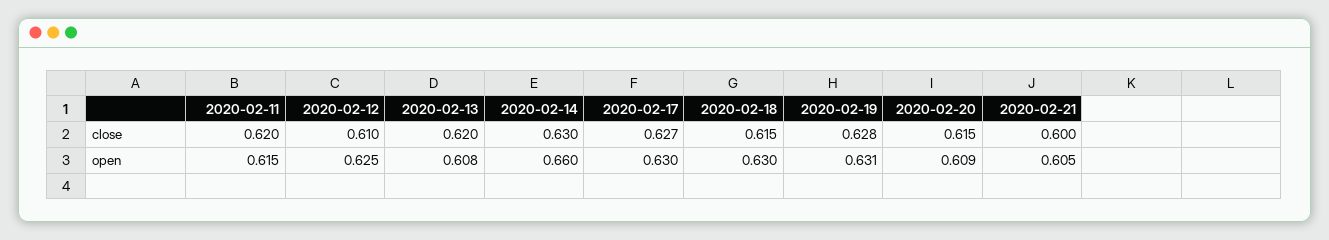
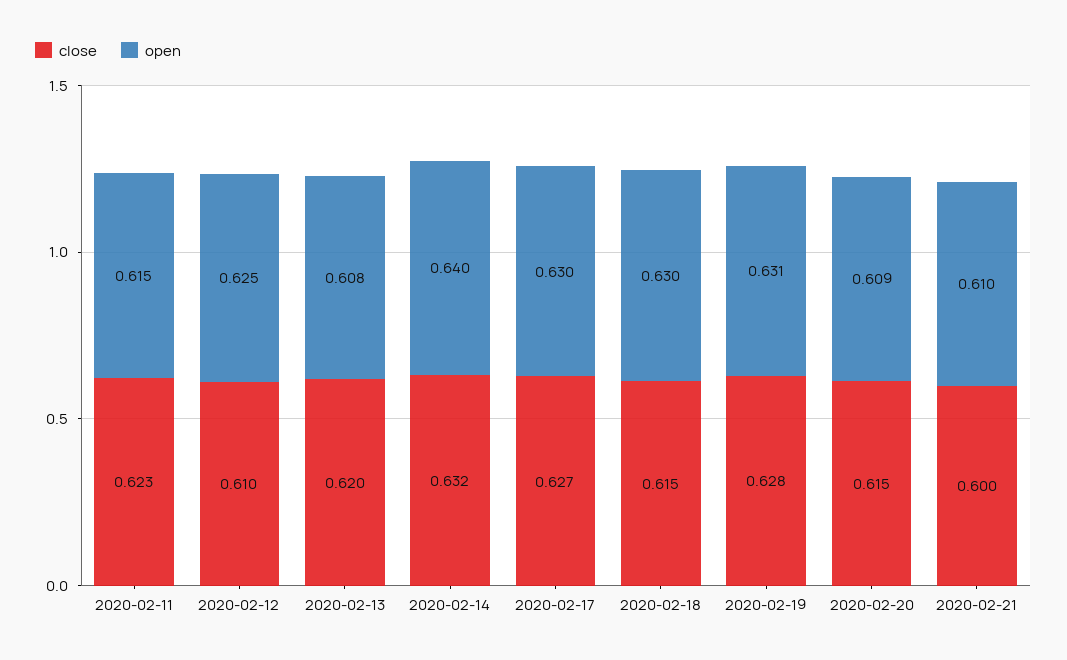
  {
    "close": {
-     "2020-02-11": 0.62,
+     "2020-02-11": 0.623,
      "2020-02-12": 0.61,
      "2020-02-13": 0.62,
-     "2020-02-14": 0.63,
+     "2020-02-14": 0.632,
      "2020-02-17": 0.627,
      "2020-02-18": 0.615,
      "2020-02-19": 0.628,
      "2020-02-20": 0.615,
      "2020-02-21": 0.6
    },
    "open": {
      "2020-02-11": 0.615,
      "2020-02-12": 0.625,
      "2020-02-13": 0.608,
-     "2020-02-14": 0.66,
+     "2020-02-14": 0.64,
      "2020-02-17": 0.63,
      "2020-02-18": 0.63,
      "2020-02-19": 0.631,
      "2020-02-20": 0.609,
-     "2020-02-21": 0.605
+     "2020-02-21": 0.61
    }
  }

